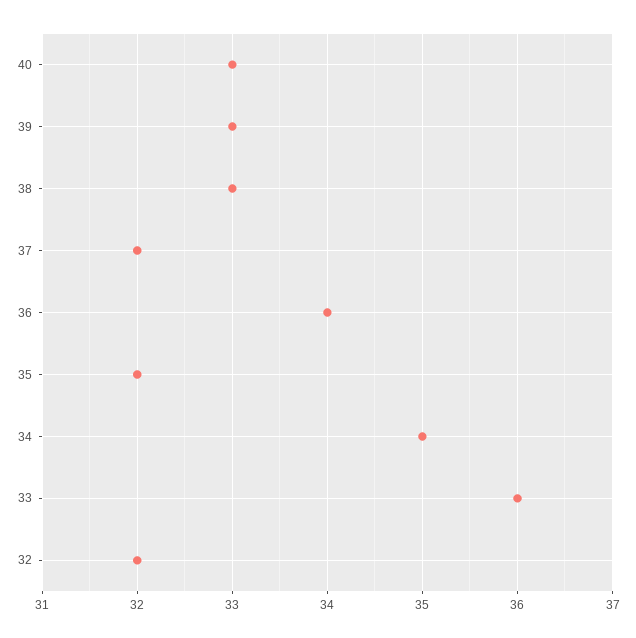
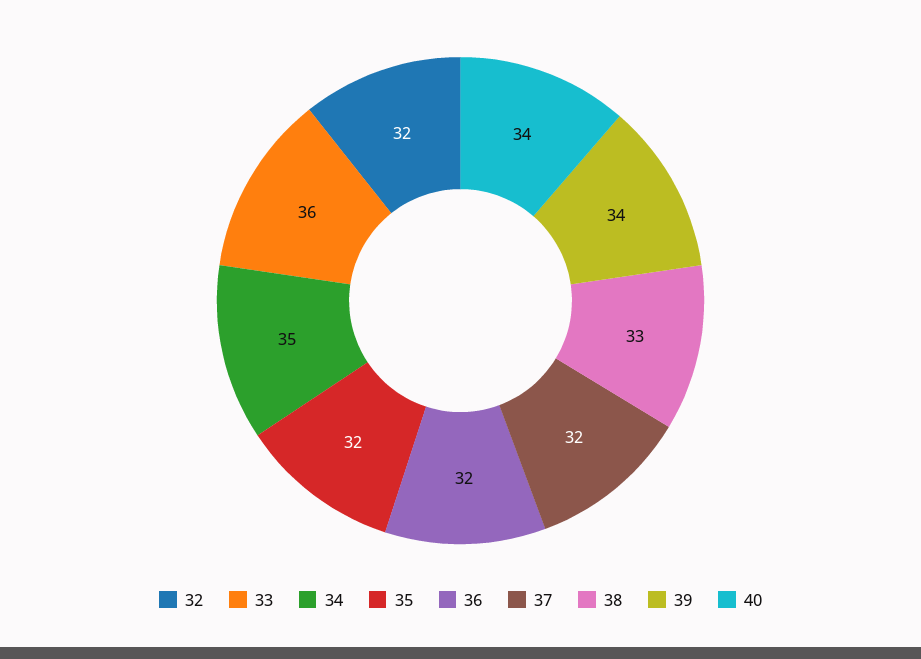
  {
-   "40": 33,
+   "40": 34,
-   "39": 33,
+   "39": 34,
    "38": 33,
    "37": 32,
-   "36": 34,
+   "36": 32,
    "35": 32,
    "34": 35,
    "33": 36,
    "32": 32
  }

